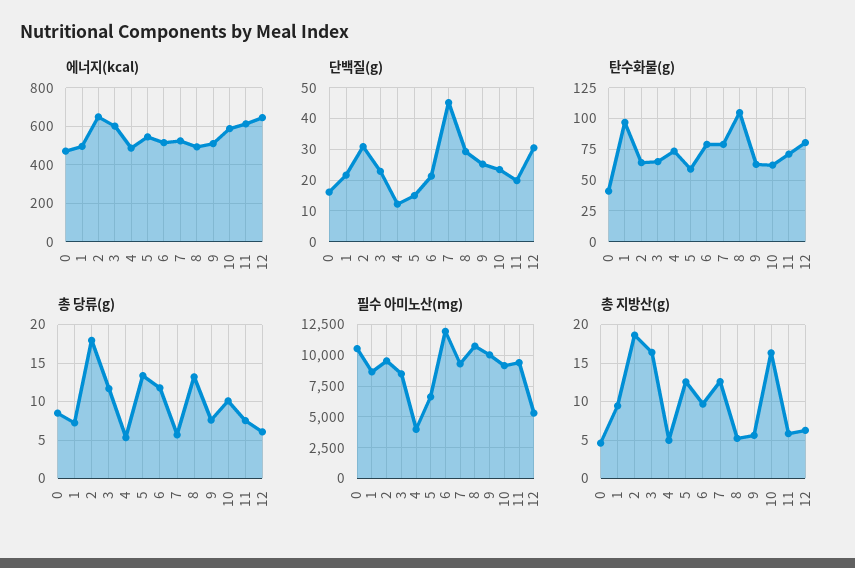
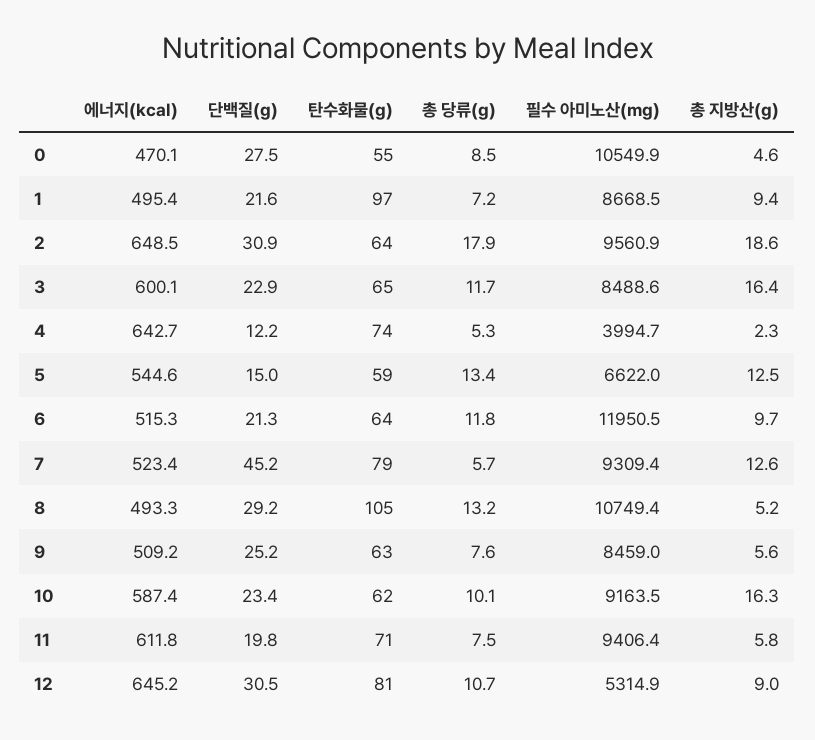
  {
    "에너지(kcal)": {
      "0": 470.1,
      "1": 495.4,
      "2": 648.5,
      "3": 600.1,
-     "4": 500,
+     "4": 642.7,
      "5": 544.6,
      "6": 515.3,
      "7": 523.4,
      "8": 493.3,
      "9": 509.2,
      "10": 587.4,
      "11": 611.8,
      "12": 645.2
    },
    "단백질(g)": {
-     "0": 16,
+     "0": 27.5,
      "1": 21.6,
      "2": 30.9,
      "3": 22.9,
      "4": 12.2,
      "5": 15,
      "6": 21.3,
      "7": 45.2,
      "8": 29.2,
      "9": 25.2,
      "10": 23.4,
      "11": 19.8,
      "12": 30.5
    },
    "탄수화물(g)": {
-     "0": 40,
+     "0": 55,
      "1": 97,
      "2": 64,
      "3": 65,
      "4": 74,
      "5": 59,
-     "6": 80,
+     "6": 64,
      "7": 79,
      "8": 105,
      "9": 63,
      "10": 62,
      "11": 71,
      "12": 81
    },
    "총 당류(g)": {
      "0": 8.5,
      "1": 7.2,
      "2": 17.9,
      "3": 11.7,
      "4": 5.3,
      "5": 13.4,
      "6": 11.8,
      "7": 5.7,
      "8": 13.2,
      "9": 7.6,
      "10": 10.1,
      "11": 7.5,
-     "12": 6
+     "12": 10.7
    },
    "필수 아미노산(mg)": {
      "0": 10549.9,
      "1": 8668.5,
      "2": 9560.9,
      "3": 8488.6,
      "4": 3994.7,
      "5": 6622,
      "6": 11950.5,
      "7": 9309.4,
      "8": 10749.4,
-     "9": 10000,
+     "9": 8459,
      "10": 9163.5,
      "11": 9406.4,
      "12": 5314.9
    },
    "총 지방산(g)": {
      "0": 4.6,
      "1": 9.4,
      "2": 18.6,
      "3": 16.4,
-     "4": 5,
+     "4": 2.3,
      "5": 12.5,
      "6": 9.7,
      "7": 12.6,
      "8": 5.2,
      "9": 5.6,
      "10": 16.3,
      "11": 5.8,
-     "12": 6
+     "12": 9
    }
  }

